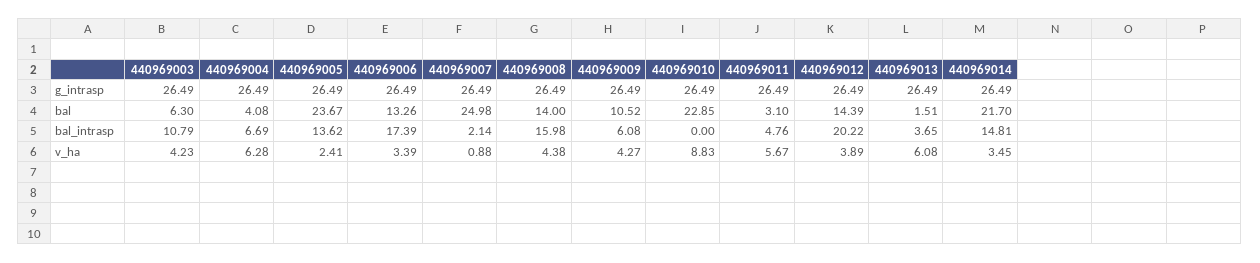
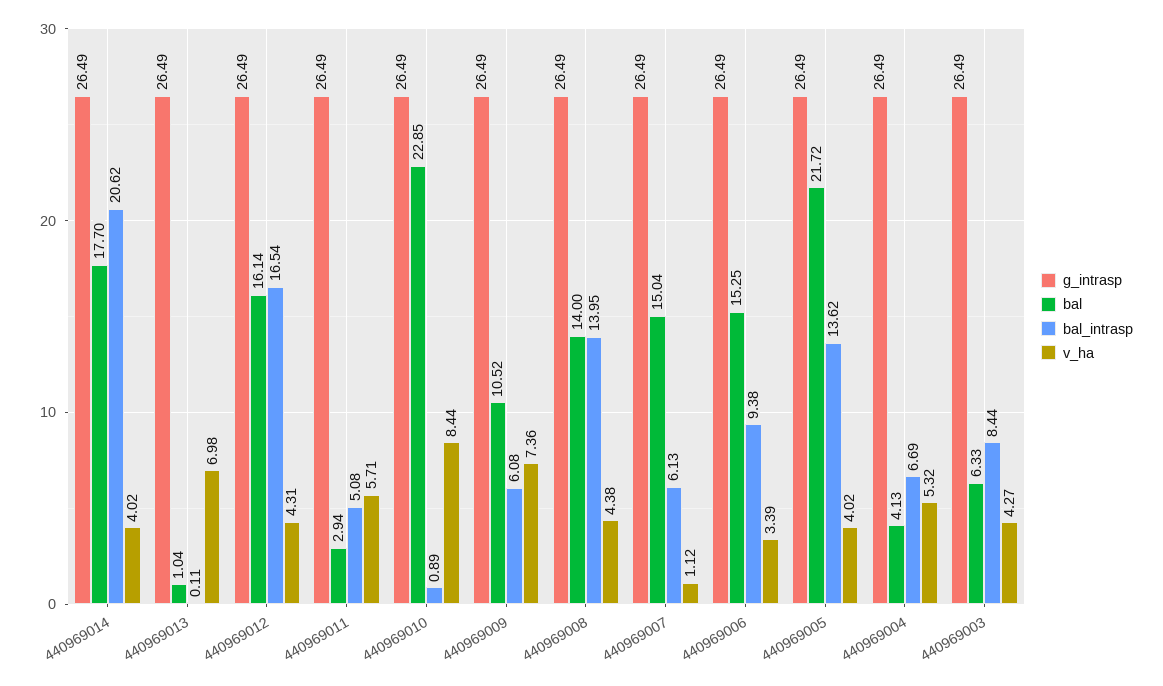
  {
    "g_intrasp": {
      "440969003": 26.49,
      "440969004": 26.49,
      "440969005": 26.49,
      "440969006": 26.49,
      "440969007": 26.49,
      "440969008": 26.49,
      "440969009": 26.49,
      "440969010": 26.49,
      "440969011": 26.49,
      "440969012": 26.49,
      "440969013": 26.49,
      "440969014": 26.49
    },
    "bal": {
-     "440969003": 6.3,
+     "440969003": 6.33,
-     "440969004": 4.08,
+     "440969004": 4.13,
-     "440969005": 23.67,
+     "440969005": 21.72,
-     "440969006": 13.26,
+     "440969006": 15.25,
-     "440969007": 24.98,
+     "440969007": 15.04,
      "440969008": 14,
      "440969009": 10.52,
      "440969010": 22.85,
-     "440969011": 3.1,
+     "440969011": 2.94,
-     "440969012": 14.39,
+     "440969012": 16.14,
-     "440969013": 1.51,
+     "440969013": 1.04,
-     "440969014": 21.7
+     "440969014": 17.7
    },
    "bal_intrasp": {
-     "440969003": 10.79,
+     "440969003": 8.44,
      "440969004": 6.69,
      "440969005": 13.62,
-     "440969006": 17.39,
+     "440969006": 9.38,
-     "440969007": 2.14,
+     "440969007": 6.13,
-     "440969008": 15.98,
+     "440969008": 13.95,
      "440969009": 6.08,
-     "440969010": 0,
+     "440969010": 0.89,
-     "440969011": 4.76,
+     "440969011": 5.08,
-     "440969012": 20.22,
+     "440969012": 16.54,
-     "440969013": 3.65,
+     "440969013": 0.11,
-     "440969014": 14.81
+     "440969014": 20.62
    },
    "v_ha": {
-     "440969003": 4.23,
+     "440969003": 4.27,
-     "440969004": 6.28,
+     "440969004": 5.32,
-     "440969005": 2.41,
+     "440969005": 4.02,
      "440969006": 3.39,
-     "440969007": 0.88,
+     "440969007": 1.12,
      "440969008": 4.38,
-     "440969009": 4.27,
+     "440969009": 7.36,
-     "440969010": 8.83,
+     "440969010": 8.44,
-     "440969011": 5.67,
+     "440969011": 5.71,
-     "440969012": 3.89,
+     "440969012": 4.31,
-     "440969013": 6.08,
+     "440969013": 6.98,
-     "440969014": 3.45
+     "440969014": 4.02
    }
  }

